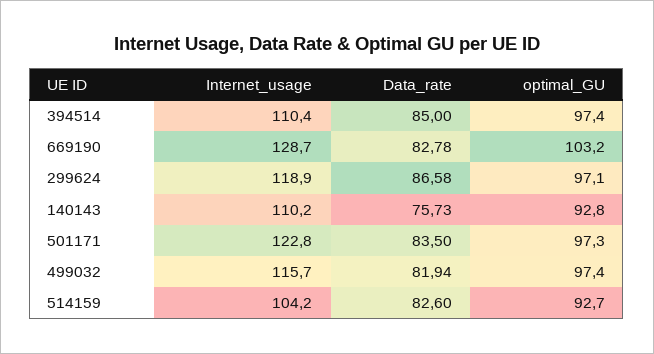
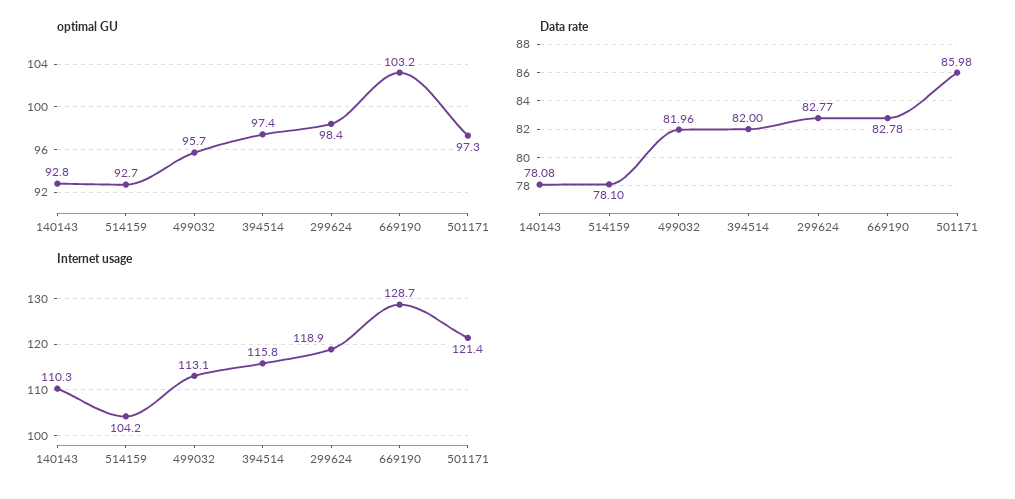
  {
    "Internet_usage": {
-     "394514": 110.4,
+     "394514": 115.8,
      "669190": 128.7,
      "299624": 118.9,
-     "140143": 110.2,
+     "140143": 110.3,
-     "501171": 122.8,
+     "501171": 121.4,
-     "499032": 115.7,
+     "499032": 113.1,
      "514159": 104.2
    },
    "Data_rate": {
-     "394514": 85,
+     "394514": 82,
      "669190": 82.78,
-     "299624": 86.58,
+     "299624": 82.77,
-     "140143": 75.73,
+     "140143": 78.08,
-     "501171": 83.5,
+     "501171": 85.98,
-     "499032": 81.94,
+     "499032": 81.96,
-     "514159": 82.6
+     "514159": 78.1
    },
    "optimal_GU": {
      "394514": 97.4,
      "669190": 103.2,
-     "299624": 97.1,
+     "299624": 98.4,
      "140143": 92.8,
      "501171": 97.3,
-     "499032": 97.4,
+     "499032": 95.7,
      "514159": 92.7
    }
  }

